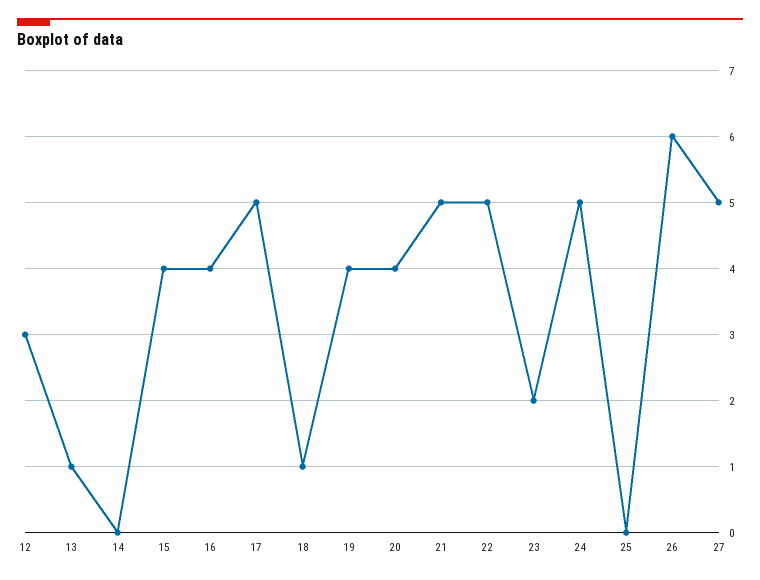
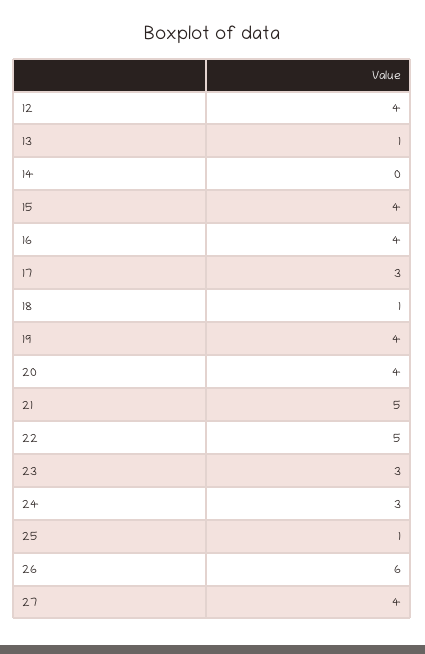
  {
-   "12": 3,
+   "12": 4,
    "13": 1,
    "14": 0,
    "15": 4,
    "16": 4,
-   "17": 5,
+   "17": 3,
    "18": 1,
    "19": 4,
    "20": 4,
    "21": 5,
    "22": 5,
-   "23": 2,
+   "23": 3,
-   "24": 5,
+   "24": 3,
-   "25": 0,
+   "25": 1,
    "26": 6,
-   "27": 5
+   "27": 4
  }

